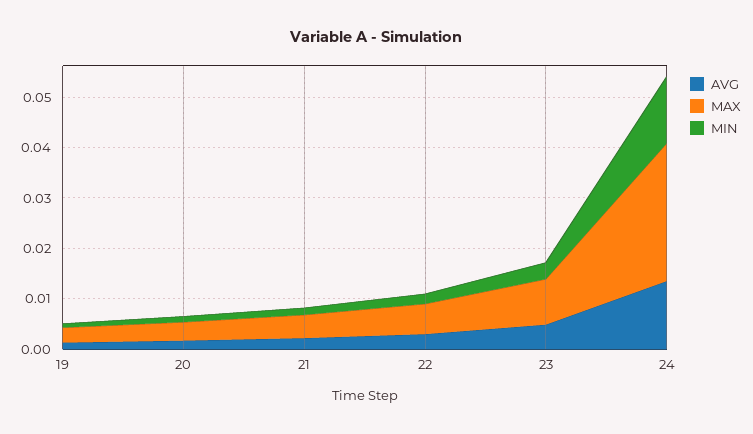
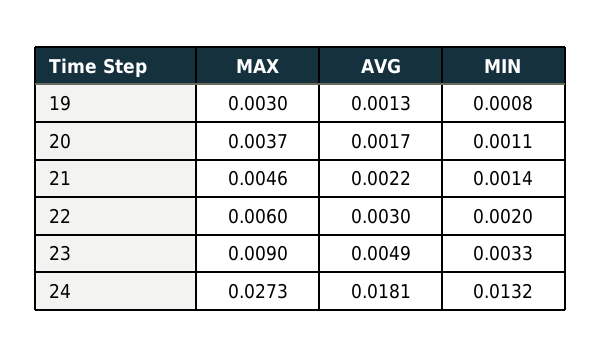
  {
    "AVG": {
      "19": 0.0013,
      "20": 0.0017,
      "21": 0.0022,
      "22": 0.003,
      "23": 0.0049,
-     "24": 0.014
+     "24": 0.0181
    },
    "MAX": {
      "19": 0.003,
      "20": 0.0037,
      "21": 0.0046,
      "22": 0.006,
      "23": 0.009,
      "24": 0.0273
    },
    "MIN": {
      "19": 0.0008,
      "20": 0.0011,
      "21": 0.0014,
      "22": 0.002,
      "23": 0.0033,
      "24": 0.0132
    }
  }

